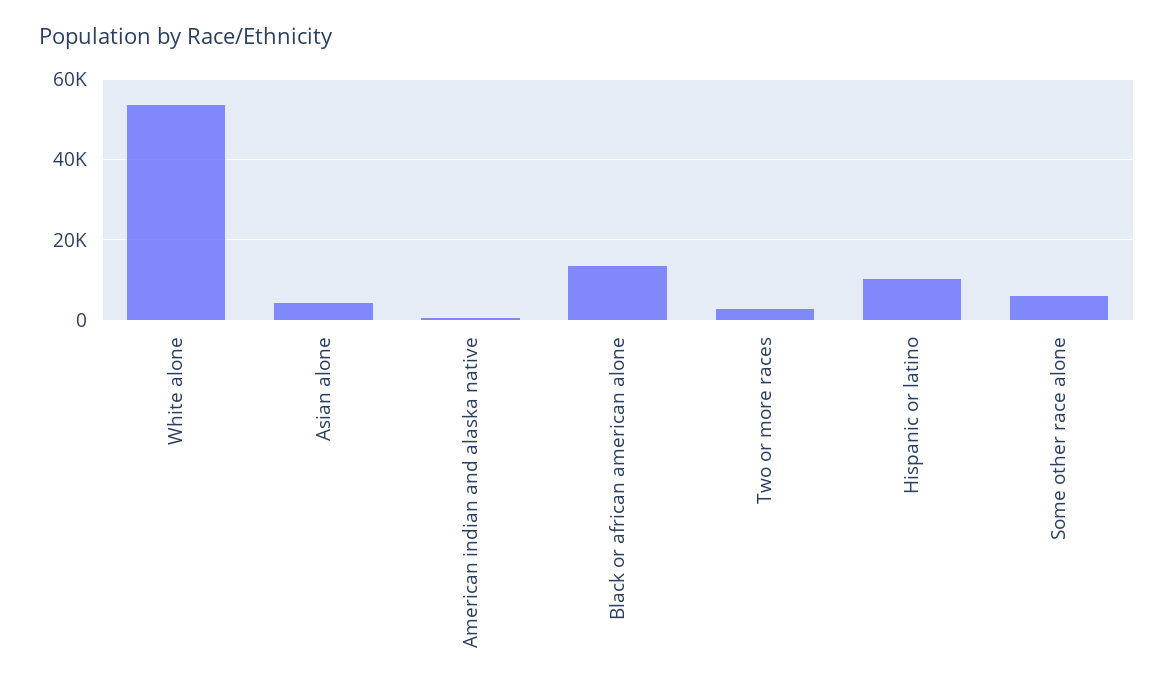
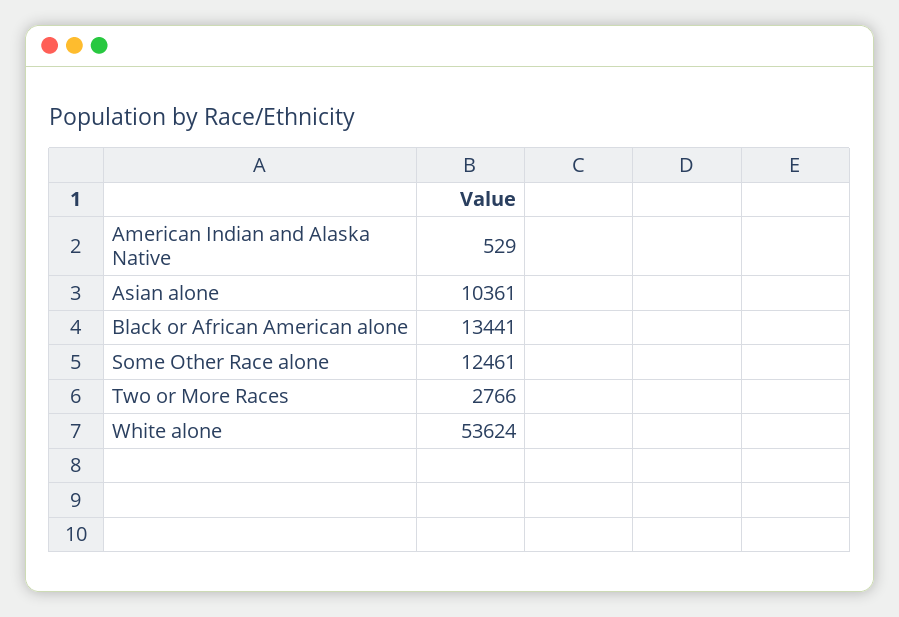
  {
    "White alone": 53624,
-   "Asian alone": 4000,
+   "Asian alone": 10361,
    "American indian and alaska native": 529,
    "Black or african american alone": 13441,
    "Two or more races": 2766,
-   "Hispanic or latino": 10000,
-   "Some other race alone": 6000
+   "Some other race alone": 12461
  }

